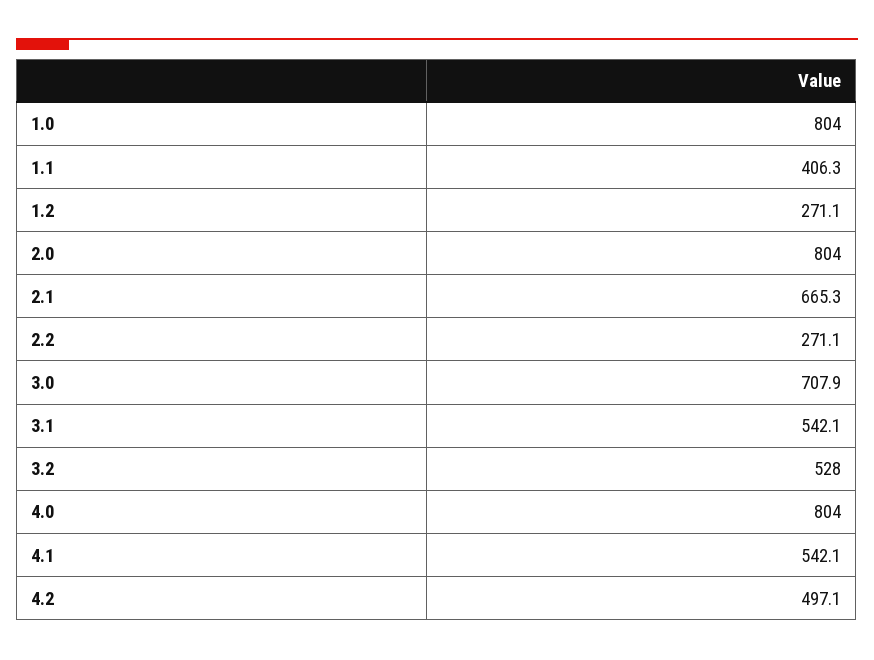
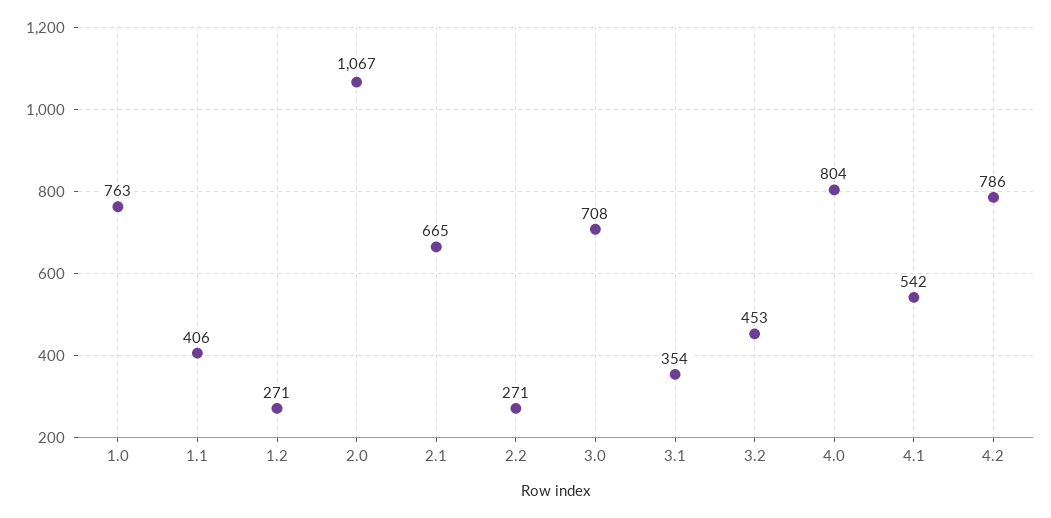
  {
-   "1.0": 804,
+   "1.0": 763,
    "1.1": 406.3,
    "1.2": 271.1,
-   "2.0": 804,
+   "2.0": 1067,
    "2.1": 665.3,
    "2.2": 271.1,
    "3.0": 707.9,
-   "3.1": 542.1,
+   "3.1": 354,
-   "3.2": 528,
+   "3.2": 453,
    "4.0": 804,
    "4.1": 542.1,
-   "4.2": 497.1
+   "4.2": 786
  }

